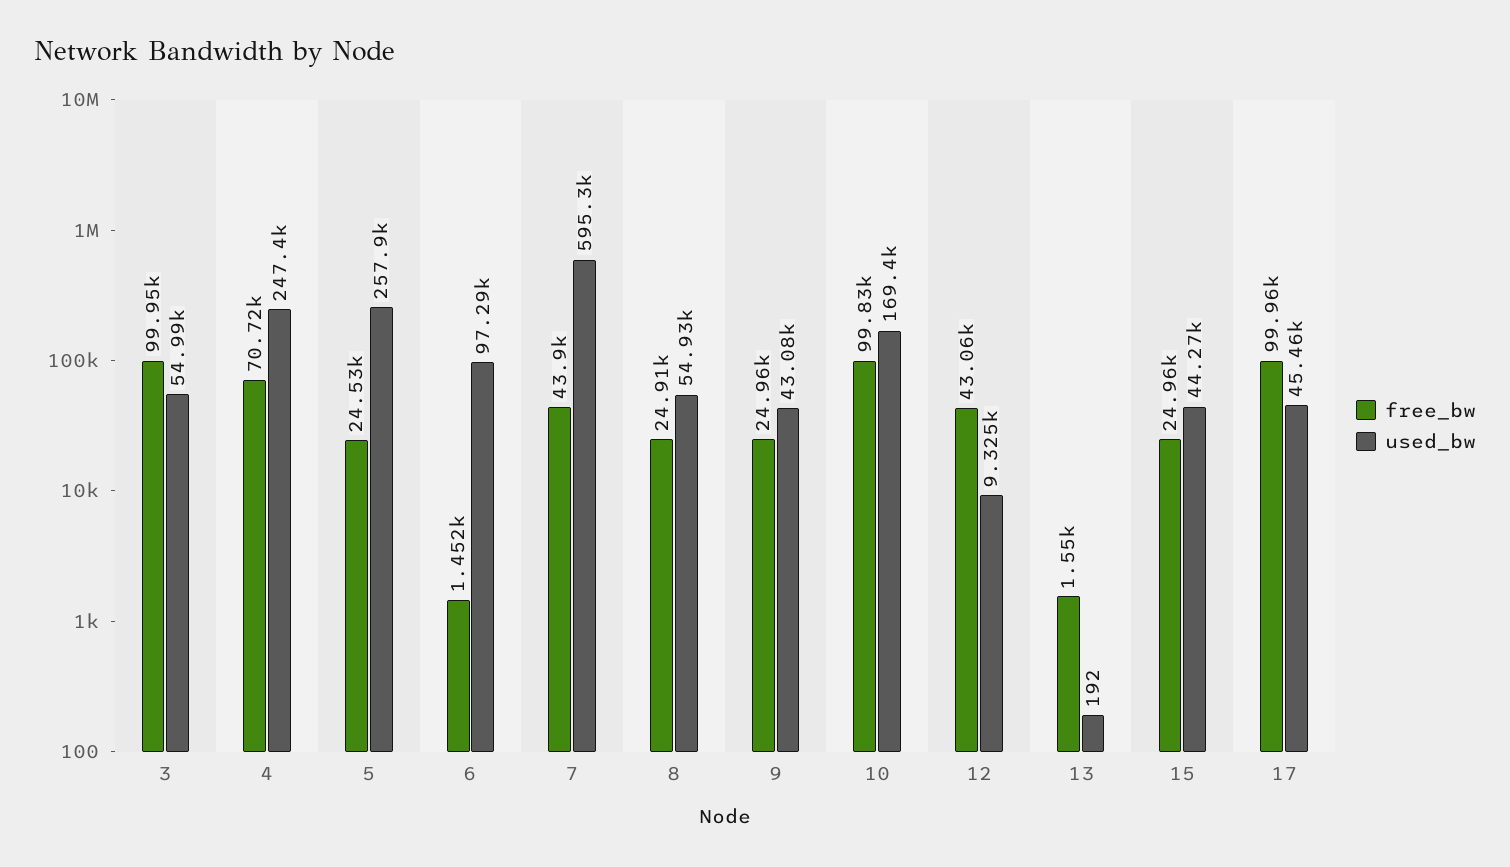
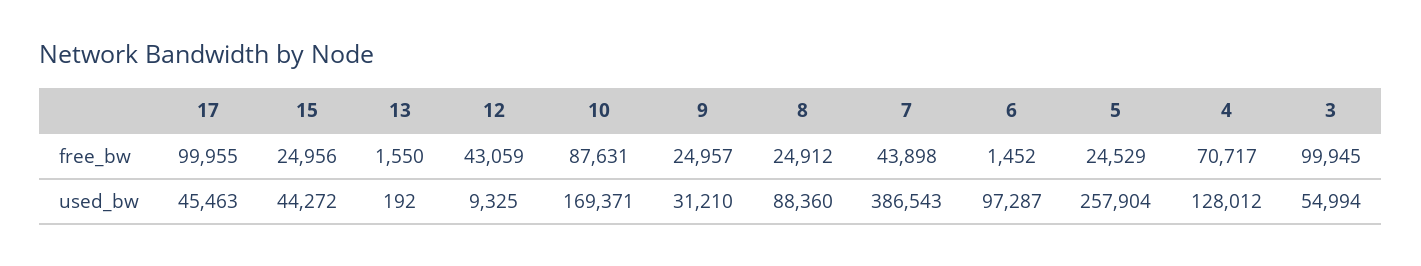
  {
    "free_bw": {
      "3": 99945,
      "4": 70717,
      "5": 24529,
      "6": 1452,
      "7": 43898,
      "8": 24912,
      "9": 24957,
-     "10": 99830,
+     "10": 87631,
      "12": 43059,
      "13": 1550,
      "15": 24956,
      "17": 99955
    },
    "used_bw": {
      "3": 54994,
-     "4": 247400,
+     "4": 128012,
      "5": 257904,
      "6": 97287,
-     "7": 595300,
+     "7": 386543,
-     "8": 54930,
+     "8": 88360,
-     "9": 43080,
+     "9": 31210,
      "10": 169371,
      "12": 9325,
      "13": 192,
      "15": 44272,
      "17": 45463
    }
  }

